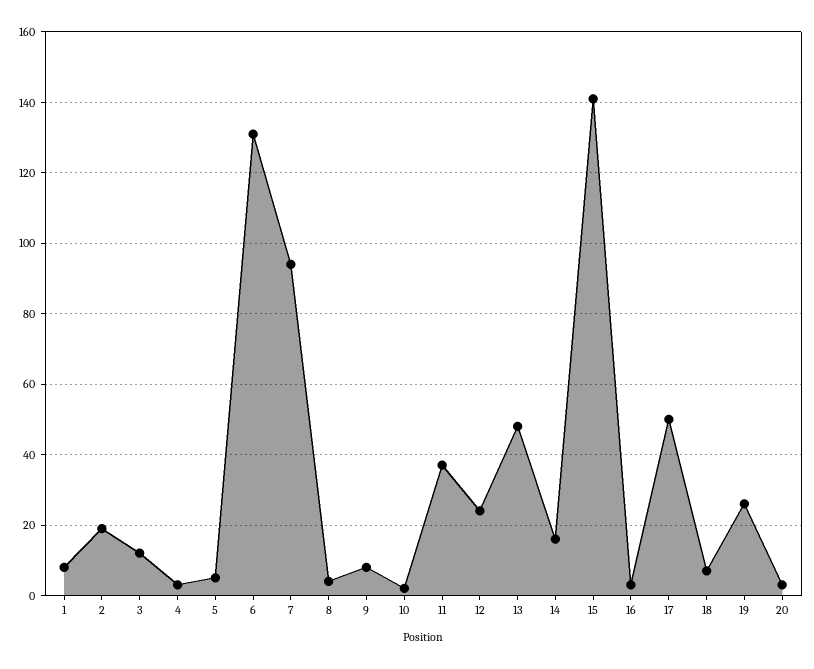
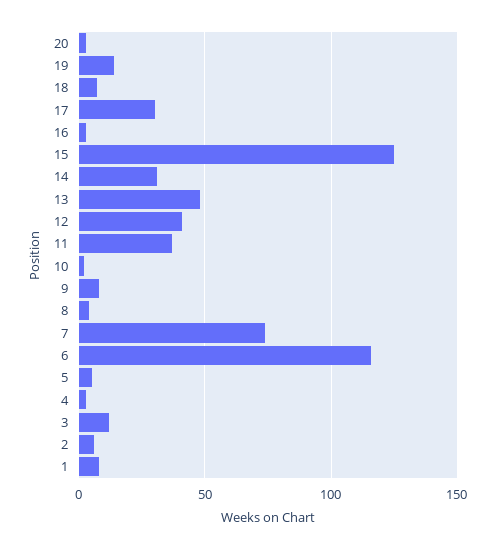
  {
    "1": 10,
-   "2": 20,
+   "2": 5,
    "3": 10,
    "4": 5,
    "5": 5,
-   "6": 130,
+   "6": 115,
-   "7": 95,
+   "7": 75,
    "8": 5,
    "9": 10,
    "10": 0,
    "11": 35,
-   "12": 25,
+   "12": 40,
    "13": 50,
-   "14": 15,
+   "14": 30,
-   "15": 140,
+   "15": 125,
    "16": 5,
-   "17": 50,
+   "17": 30,
    "18": 5,
-   "19": 25,
+   "19": 15,
    "20": 5
  }

